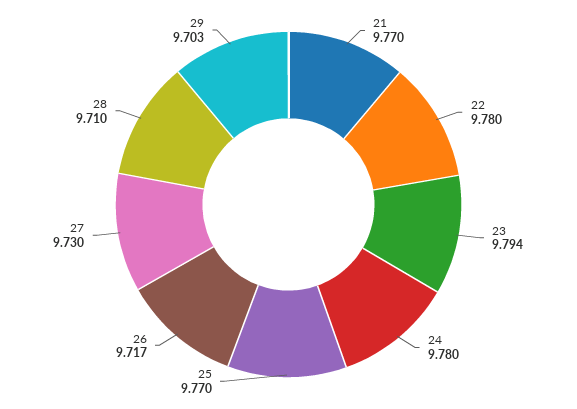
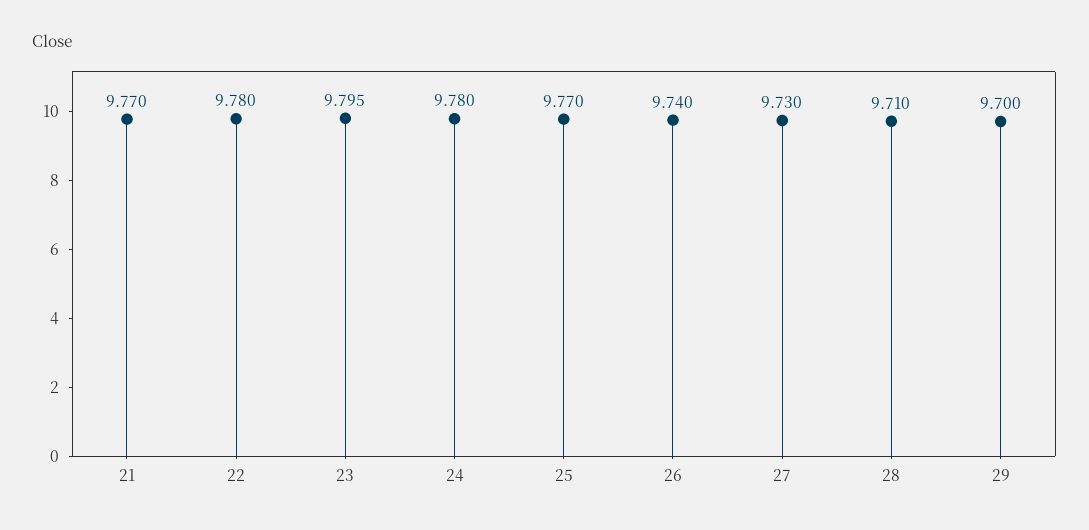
  {
    "21": 9.77,
    "22": 9.78,
-   "23": 9.794,
+   "23": 9.795,
    "24": 9.78,
    "25": 9.77,
-   "26": 9.717,
+   "26": 9.74,
    "27": 9.73,
    "28": 9.71,
-   "29": 9.703
+   "29": 9.7
  }

